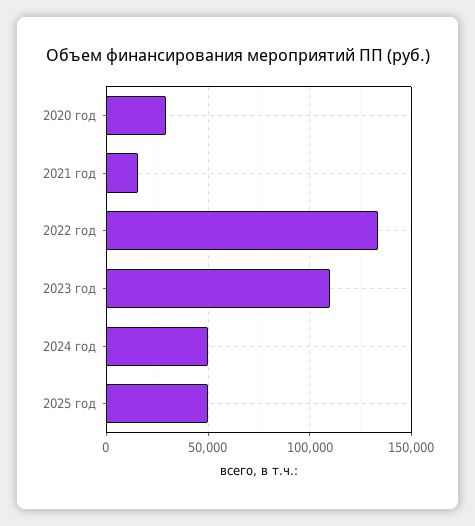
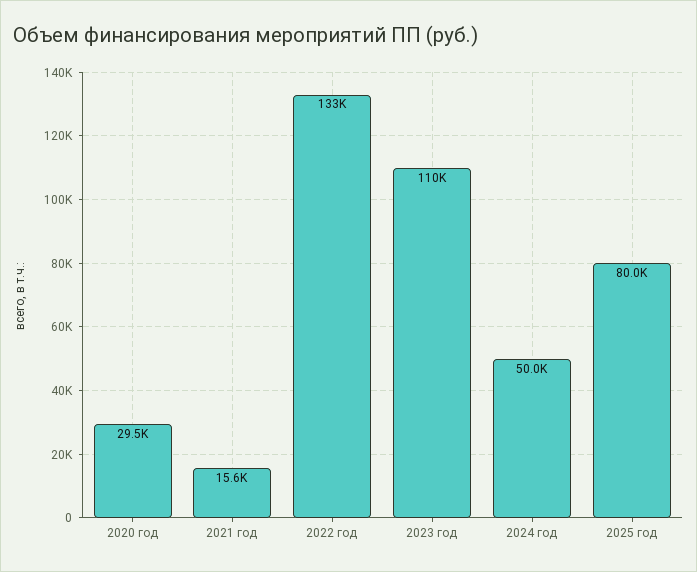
  {
    "2020 год": 29500,
    "2021 год": 15600,
    "2022 год": 133000,
    "2023 год": 110000,
    "2024 год": 50000,
-   "2025 год": 50000
+   "2025 год": 80000
  }

